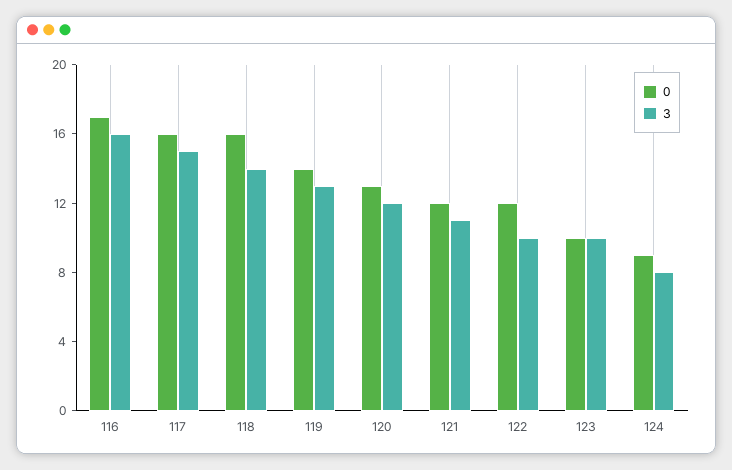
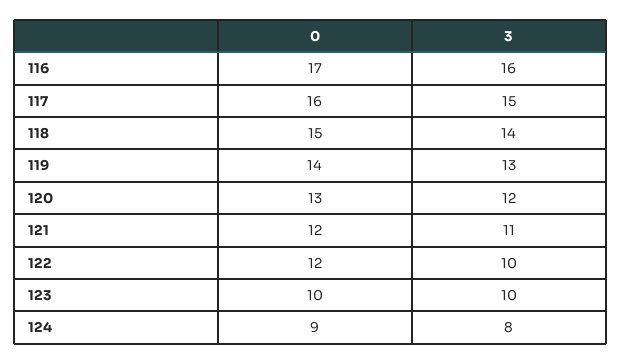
  {
    "0": {
      "116": 17,
      "117": 16,
-     "118": 16,
+     "118": 15,
      "119": 14,
      "120": 13,
      "121": 12,
      "122": 12,
      "123": 10,
      "124": 9
    },
    "3": {
      "116": 16,
      "117": 15,
      "118": 14,
      "119": 13,
      "120": 12,
      "121": 11,
      "122": 10,
      "123": 10,
      "124": 8
    }
  }

